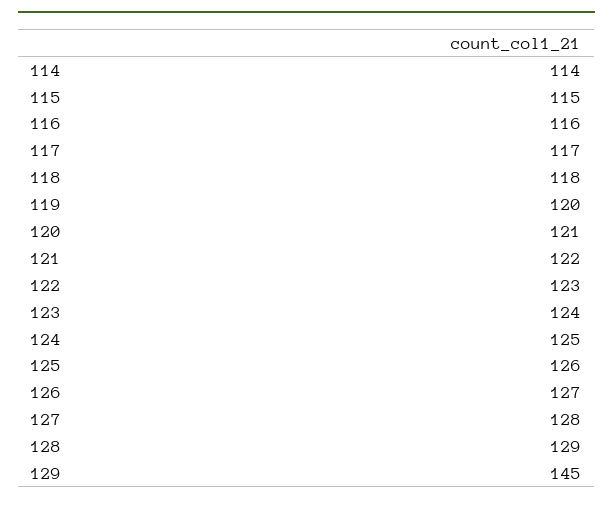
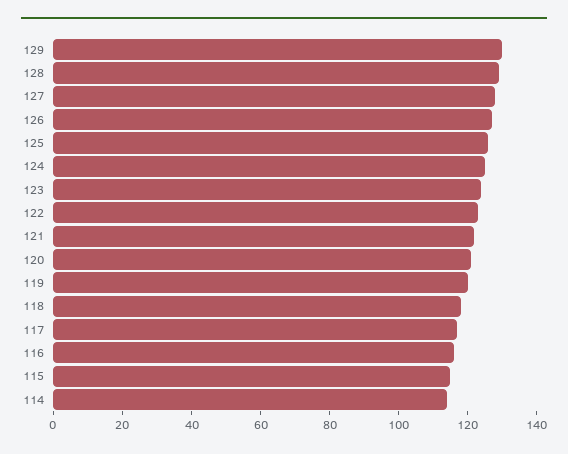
  {
    "114": 114,
    "115": 115,
    "116": 116,
    "117": 117,
    "118": 118,
    "119": 120,
    "120": 121,
    "121": 122,
    "122": 123,
    "123": 124,
    "124": 125,
    "125": 126,
    "126": 127,
    "127": 128,
    "128": 129,
-   "129": 145
+   "129": 130
  }

